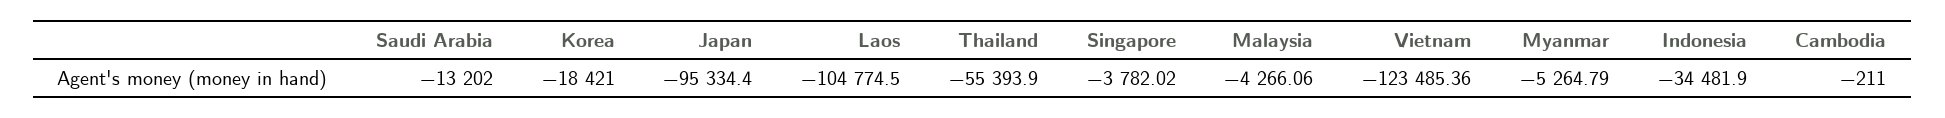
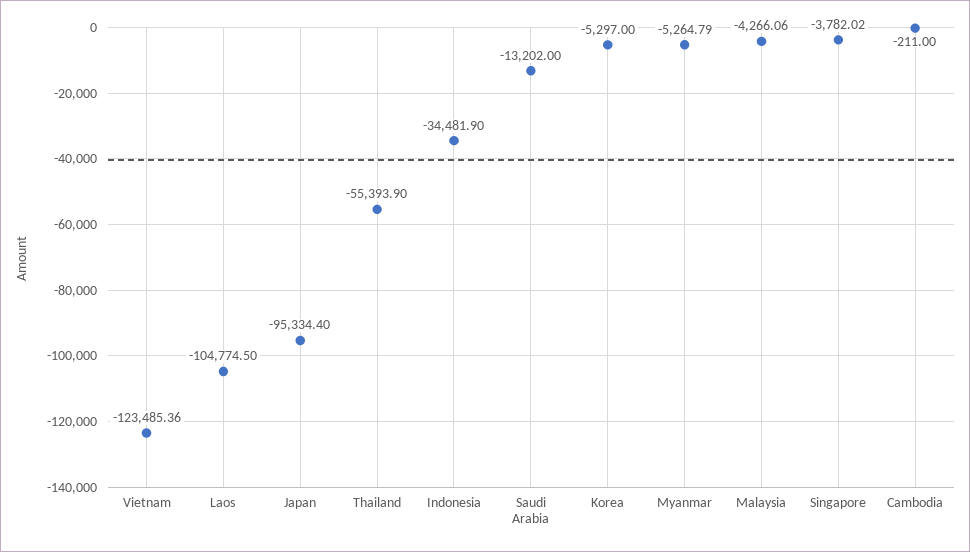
  {
    "Saudi Arabia": -13202,
-   "Korea": -18421,
+   "Korea": -5297,
    "Japan": -95334.4,
    "Laos": -104774.5,
    "Thailand": -55393.9,
    "Singapore": -3782.02,
    "Malaysia": -4266.06,
    "Vietnam": -123485.36,
    "Myanmar": -5264.79,
    "Indonesia": -34481.9,
    "Cambodia": -211
  }

